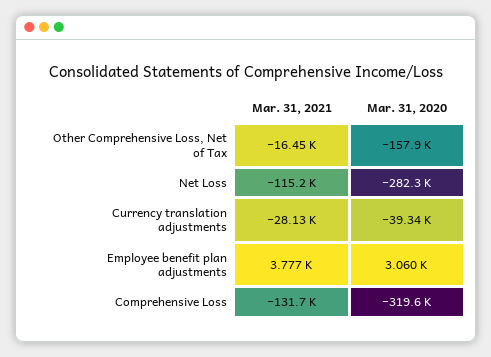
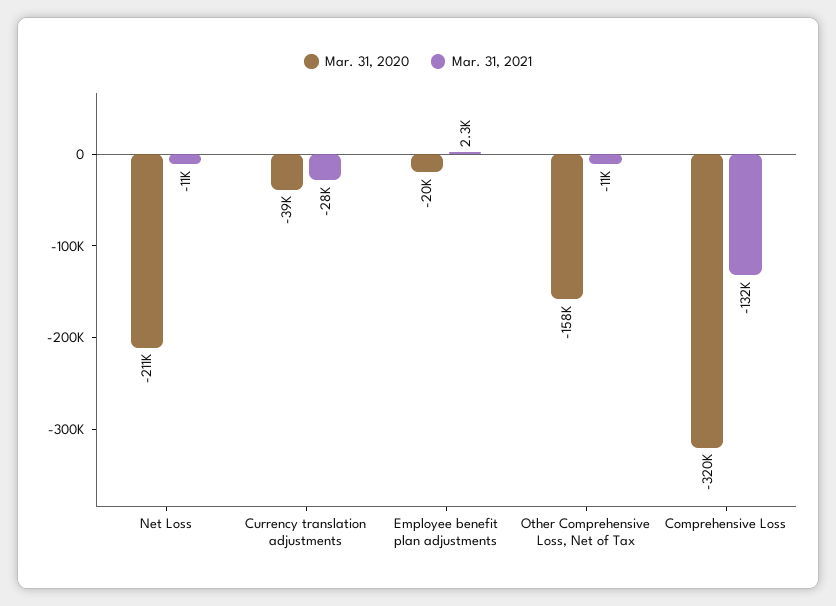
  {
    "Mar. 31, 2021": {
-     "Other Comprehensive Loss, Net of Tax": -16450,
+     "Other Comprehensive Loss, Net of Tax": -11000,
-     "Net Loss": -115200,
+     "Net Loss": -11000,
      "Currency translation adjustments": -28130,
-     "Employee benefit plan adjustments": 3777,
+     "Employee benefit plan adjustments": 2300,
      "Comprehensive Loss": -131700
    },
    "Mar. 31, 2020": {
      "Other Comprehensive Loss, Net of Tax": -157900,
-     "Net Loss": -282300,
+     "Net Loss": -211000,
      "Currency translation adjustments": -39340,
-     "Employee benefit plan adjustments": 3060,
+     "Employee benefit plan adjustments": -20000,
      "Comprehensive Loss": -319600
    }
  }

